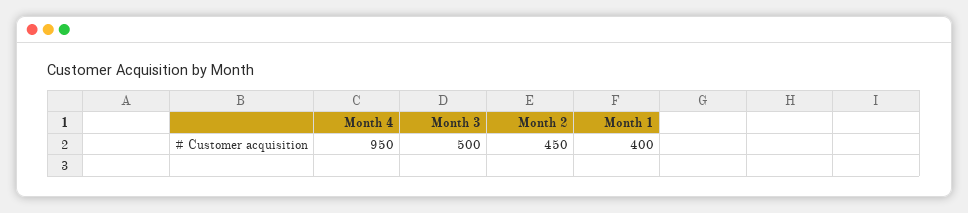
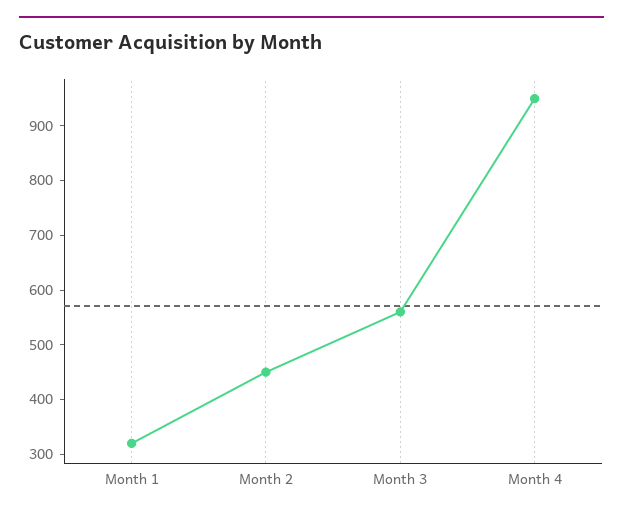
  {
    "Month 4": 950,
-   "Month 3": 500,
+   "Month 3": 560,
    "Month 2": 450,
-   "Month 1": 400
+   "Month 1": 320
  }

